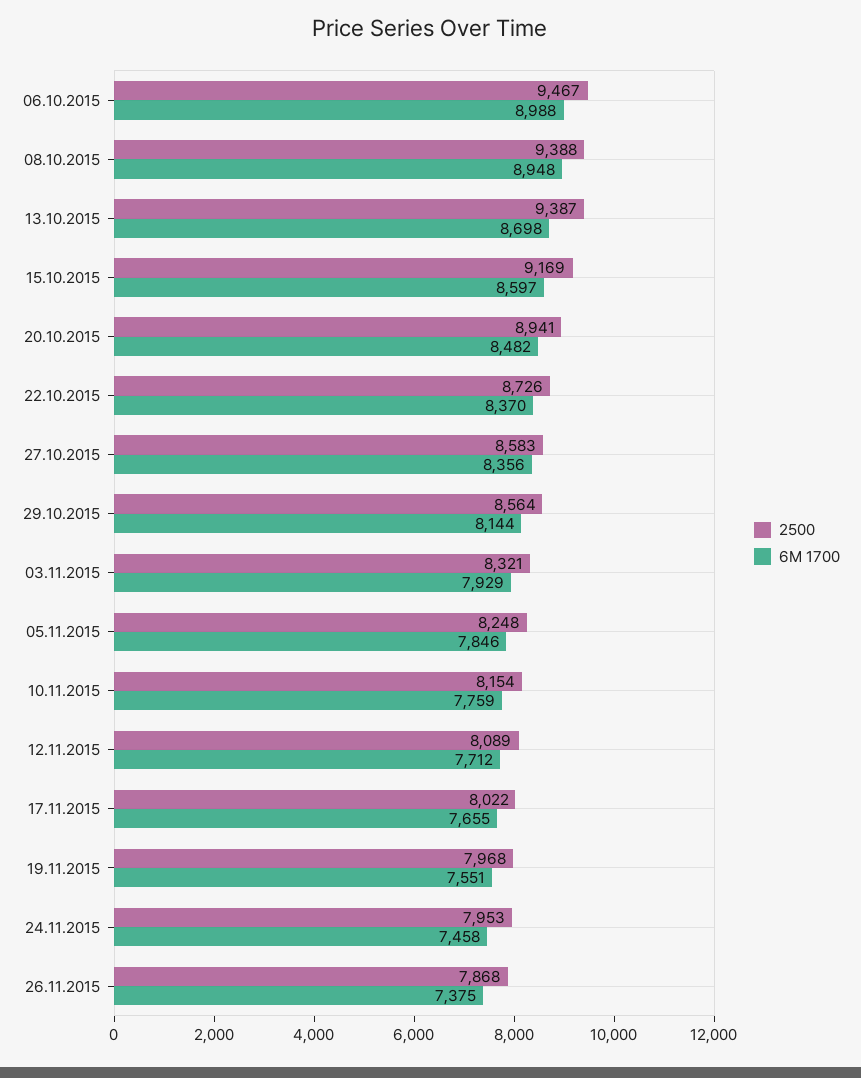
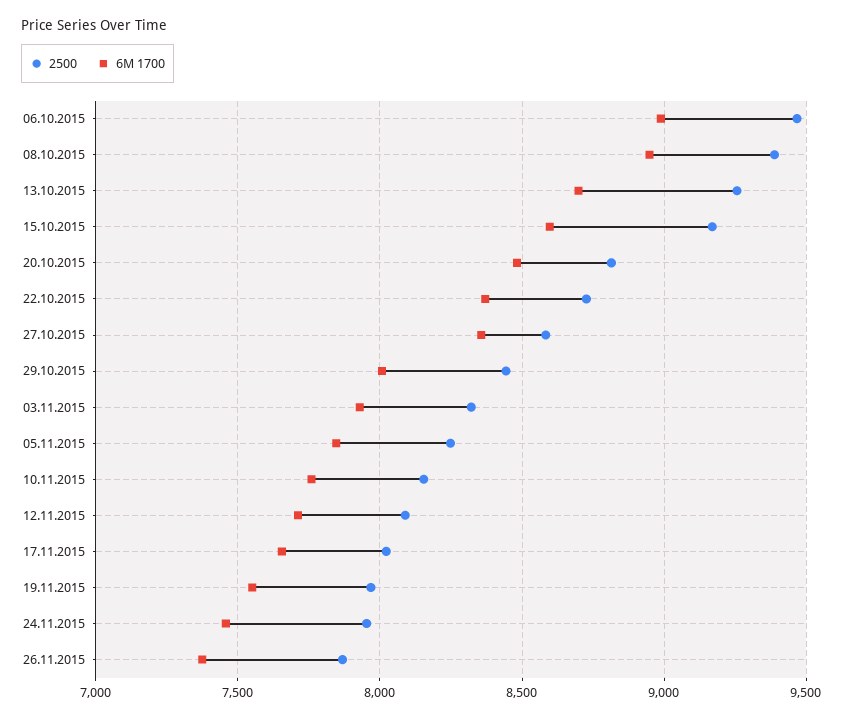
  {
    "2500": {
      "06.10.2015": 9467,
      "08.10.2015": 9388,
-     "13.10.2015": 9387,
+     "13.10.2015": 9250,
      "15.10.2015": 9169,
-     "20.10.2015": 8941,
+     "20.10.2015": 8800,
      "22.10.2015": 8726,
      "27.10.2015": 8583,
-     "29.10.2015": 8564,
+     "29.10.2015": 8450,
      "03.11.2015": 8321,
      "05.11.2015": 8248,
      "10.11.2015": 8154,
      "12.11.2015": 8089,
      "17.11.2015": 8022,
      "19.11.2015": 7968,
      "24.11.2015": 7953,
      "26.11.2015": 7868
    },
    "6M 1700": {
      "06.10.2015": 8988,
      "08.10.2015": 8948,
      "13.10.2015": 8698,
      "15.10.2015": 8597,
      "20.10.2015": 8482,
      "22.10.2015": 8370,
      "27.10.2015": 8356,
-     "29.10.2015": 8144,
+     "29.10.2015": 8000,
      "03.11.2015": 7929,
      "05.11.2015": 7846,
      "10.11.2015": 7759,
      "12.11.2015": 7712,
      "17.11.2015": 7655,
      "19.11.2015": 7551,
      "24.11.2015": 7458,
      "26.11.2015": 7375
    }
  }

